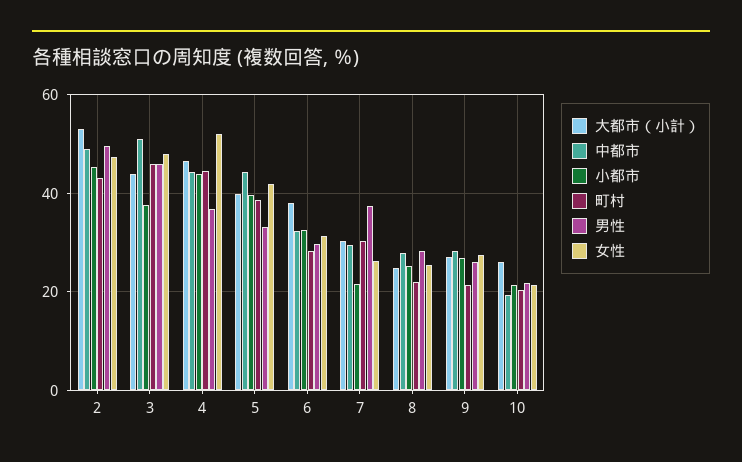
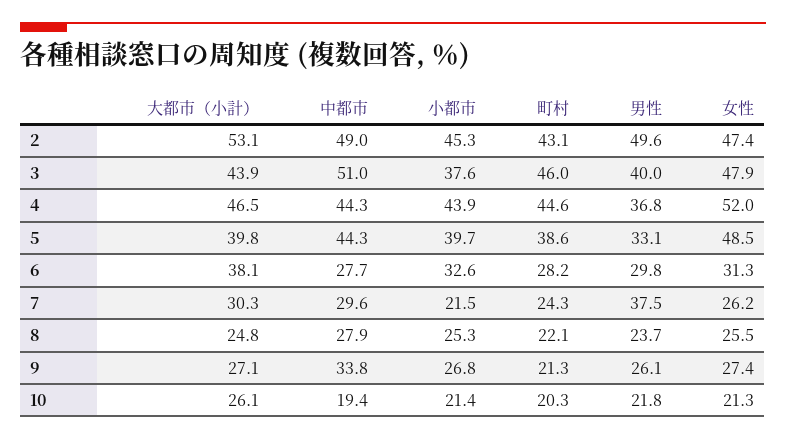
  {
    "大都市（小計）": {
      "2": 53.1,
      "3": 43.9,
      "4": 46.5,
      "5": 39.8,
      "6": 38.1,
      "7": 30.3,
      "8": 24.8,
      "9": 27.1,
      "10": 26.1
    },
    "中都市": {
      "2": 49,
      "3": 51,
      "4": 44.3,
      "5": 44.3,
-     "6": 32,
+     "6": 27.7,
      "7": 29.6,
      "8": 27.9,
-     "9": 28,
+     "9": 33.8,
      "10": 19.4
    },
    "小都市": {
      "2": 45.3,
      "3": 37.6,
      "4": 43.9,
      "5": 39.7,
      "6": 32.6,
      "7": 21.5,
      "8": 25.3,
      "9": 26.8,
      "10": 21.4
    },
    "町村": {
      "2": 43.1,
      "3": 46,
      "4": 44.6,
      "5": 38.6,
      "6": 28.2,
-     "7": 30,
+     "7": 24.3,
      "8": 22.1,
      "9": 21.3,
      "10": 20.3
    },
    "男性": {
      "2": 49.6,
-     "3": 46,
+     "3": 40,
      "4": 36.8,
      "5": 33.1,
      "6": 29.8,
      "7": 37.5,
-     "8": 28,
+     "8": 23.7,
      "9": 26.1,
      "10": 21.8
    },
    "女性": {
      "2": 47.4,
      "3": 47.9,
      "4": 52,
-     "5": 42,
+     "5": 48.5,
      "6": 31.3,
      "7": 26.2,
      "8": 25.5,
      "9": 27.4,
      "10": 21.3
    }
  }

